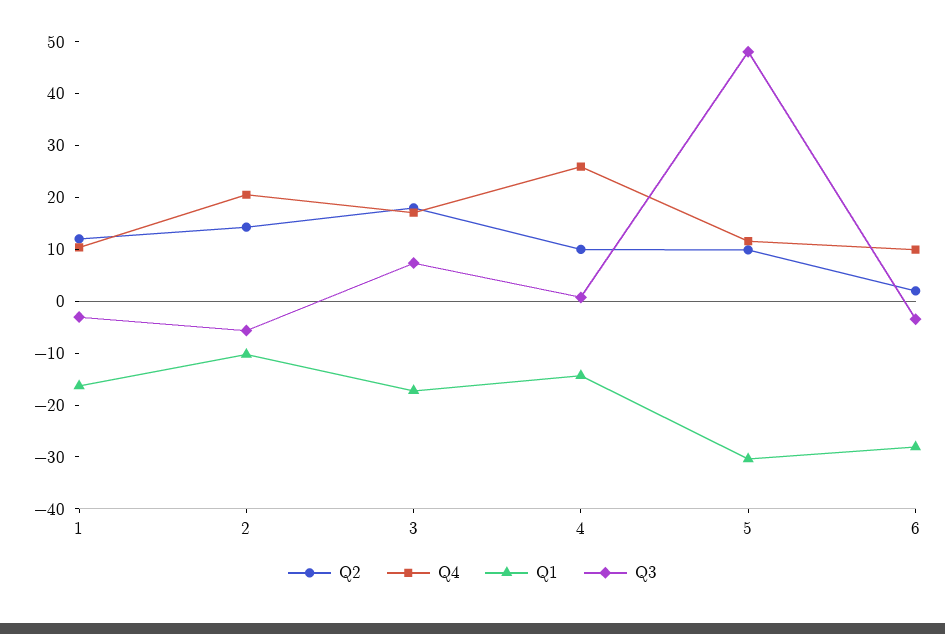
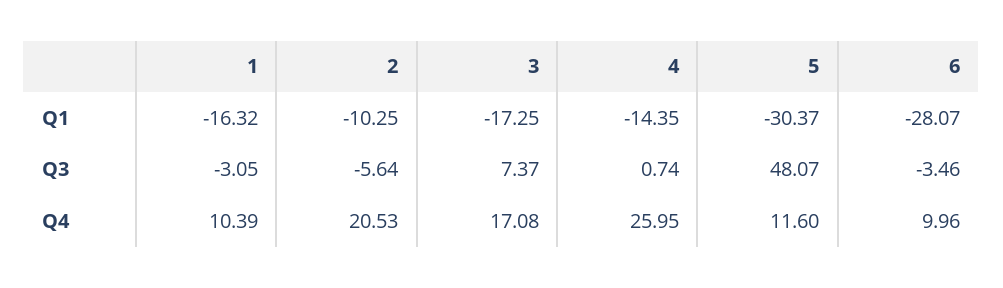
  {
-   "Q2": {
-     "1": 12,
-     "2": 14,
-     "3": 18,
-     "4": 10,
-     "5": 10,
-     "6": 2
-   },
    "Q4": {
      "1": 10.39,
      "2": 20.53,
      "3": 17.08,
      "4": 25.95,
      "5": 11.6,
      "6": 9.96
    },
    "Q1": {
      "1": -16.32,
      "2": -10.25,
      "3": -17.25,
      "4": -14.35,
      "5": -30.37,
      "6": -28.07
    },
    "Q3": {
      "1": -3.05,
      "2": -5.64,
      "3": 7.37,
      "4": 0.74,
      "5": 48.07,
      "6": -3.46
    }
  }

